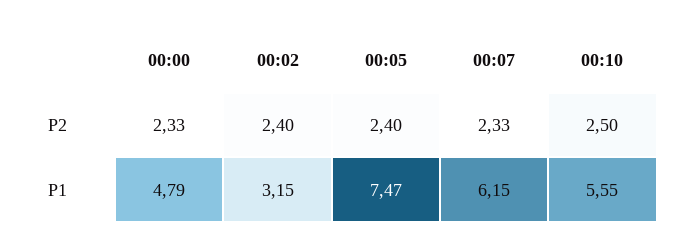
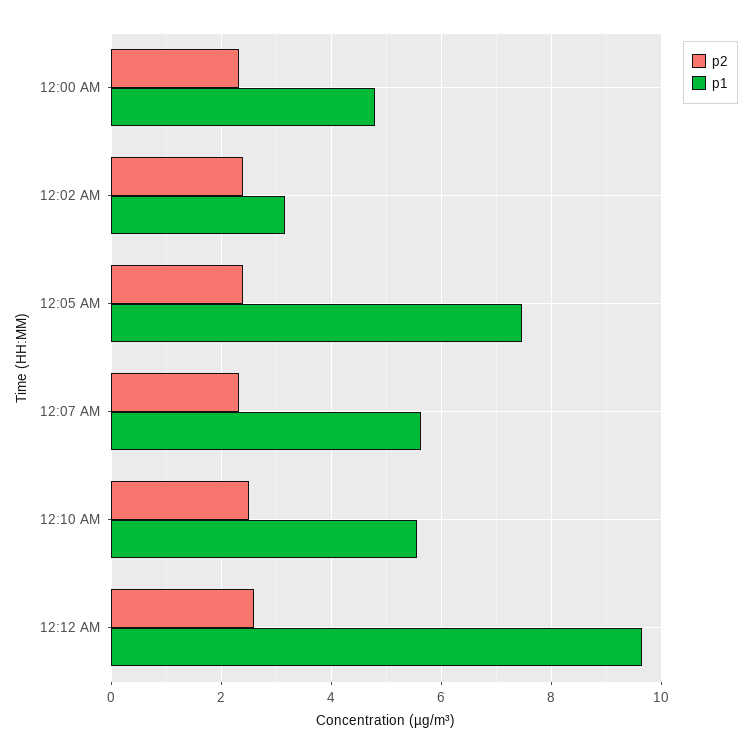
  {
    "P2": {
      "00:00": 2.33,
      "00:02": 2.4,
      "00:05": 2.4,
      "00:07": 2.33,
-     "00:10": 2.5
+     "00:10": 2.5,
+     "12:12 AM": 2.6
    },
    "P1": {
      "00:00": 4.79,
      "00:02": 3.15,
      "00:05": 7.47,
-     "00:07": 6.15,
+     "00:07": 5.6,
-     "00:10": 5.55
+     "00:10": 5.55,
+     "12:12 AM": 9.6
    }
  }

